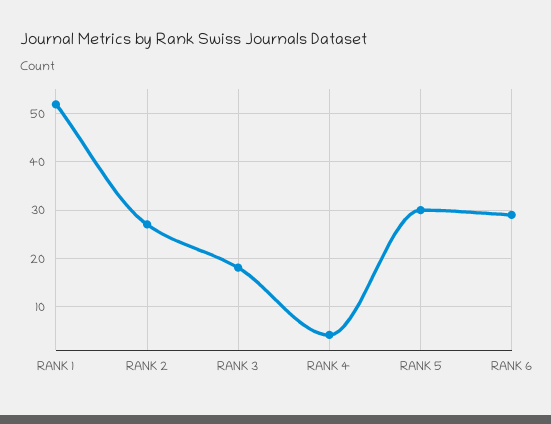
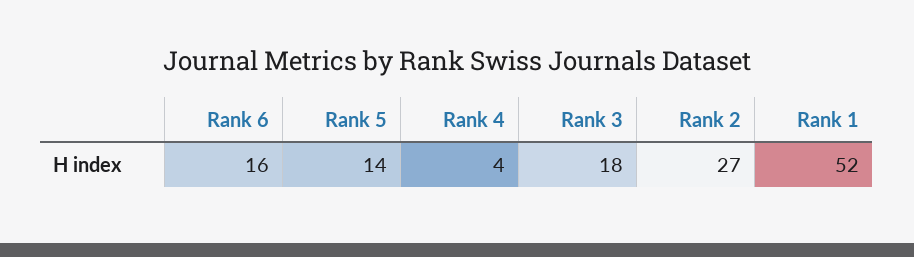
  {
    "RANK 1": 52,
    "RANK 2": 27,
    "RANK 3": 18,
    "RANK 4": 4,
-   "RANK 5": 30,
+   "RANK 5": 14,
-   "RANK 6": 30
+   "RANK 6": 16
  }

